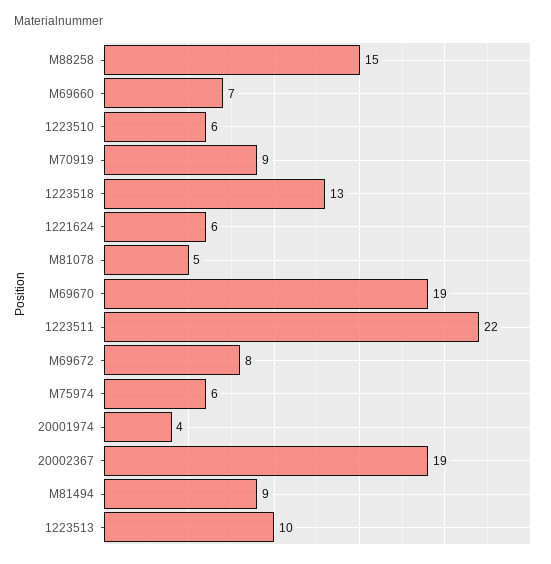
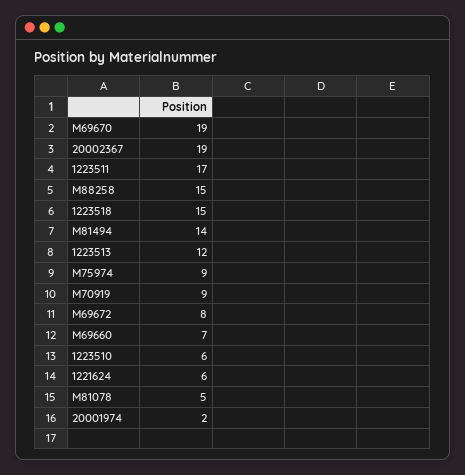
  {
    "M88258": 15,
    "M69660": 7,
    "1223510": 6,
    "M70919": 9,
-   "1223518": 13,
+   "1223518": 15,
    "1221624": 6,
    "M81078": 5,
    "M69670": 19,
-   "1223511": 22,
+   "1223511": 17,
    "M69672": 8,
-   "M75974": 6,
+   "M75974": 9,
-   "20001974": 4,
+   "20001974": 2,
    "20002367": 19,
-   "M81494": 9,
+   "M81494": 14,
-   "1223513": 10
+   "1223513": 12
  }

